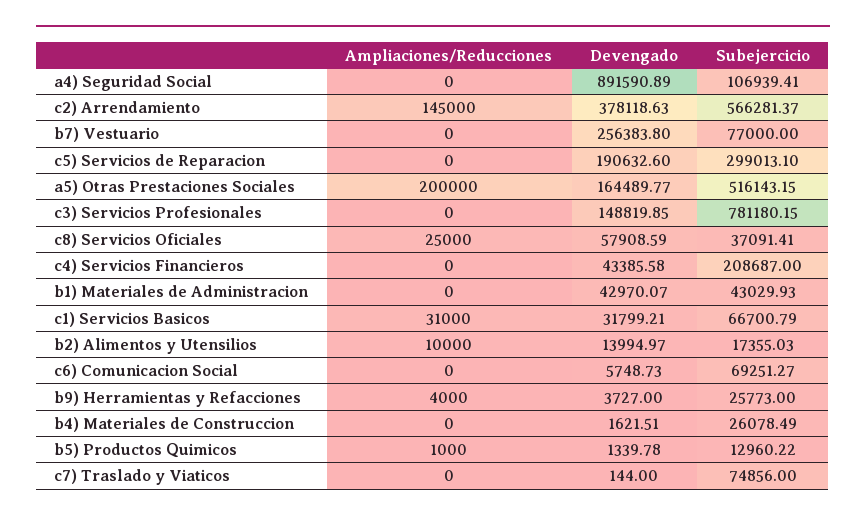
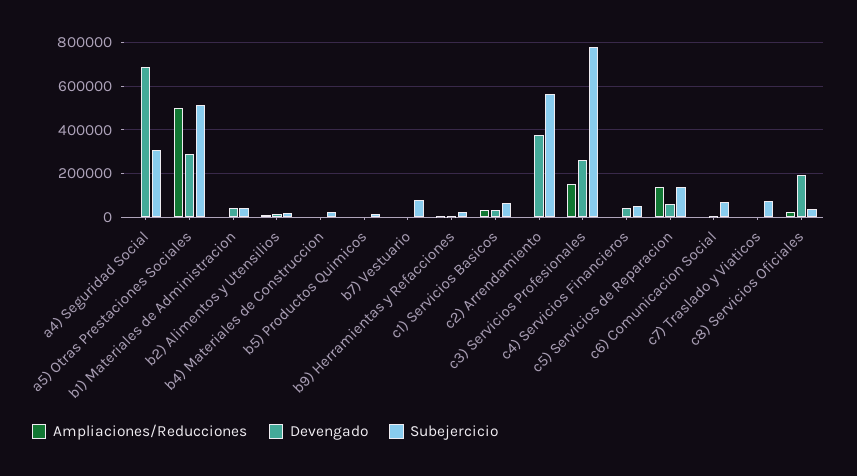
  {
    "Ampliaciones/Reducciones": {
      "a4) Seguridad Social": 0,
-     "c2) Arrendamiento": 145000,
+     "c2) Arrendamiento": 0,
      "b7) Vestuario": 0,
-     "c5) Servicios de Reparacion": 0,
+     "c5) Servicios de Reparacion": 150000,
-     "a5) Otras Prestaciones Sociales": 200000,
+     "a5) Otras Prestaciones Sociales": 500000,
-     "c3) Servicios Profesionales": 0,
+     "c3) Servicios Profesionales": 150000,
      "c8) Servicios Oficiales": 25000,
      "c4) Servicios Financieros": 0,
      "b1) Materiales de Administracion": 0,
      "c1) Servicios Basicos": 31000,
      "b2) Alimentos y Utensilios": 10000,
      "c6) Comunicacion Social": 0,
      "b9) Herramientas y Refacciones": 4000,
      "b4) Materiales de Construccion": 0,
      "b5) Productos Quimicos": 1000,
      "c7) Traslado y Viaticos": 0
    },
    "Devengado": {
-     "a4) Seguridad Social": 891590.89,
+     "a4) Seguridad Social": 700000,
      "c2) Arrendamiento": 378118.63,
-     "b7) Vestuario": 256383.8,
+     "b7) Vestuario": 0,
-     "c5) Servicios de Reparacion": 190632.6,
+     "c5) Servicios de Reparacion": 50000,
-     "a5) Otras Prestaciones Sociales": 164489.77,
+     "a5) Otras Prestaciones Sociales": 300000,
-     "c3) Servicios Profesionales": 148819.85,
+     "c3) Servicios Profesionales": 250000,
-     "c8) Servicios Oficiales": 57908.59,
+     "c8) Servicios Oficiales": 200000,
      "c4) Servicios Financieros": 43385.58,
      "b1) Materiales de Administracion": 42970.07,
      "c1) Servicios Basicos": 31799.21,
      "b2) Alimentos y Utensilios": 13994.97,
      "c6) Comunicacion Social": 5748.73,
      "b9) Herramientas y Refacciones": 3727,
      "b4) Materiales de Construccion": 1621.51,
      "b5) Productos Quimicos": 1339.78,
      "c7) Traslado y Viaticos": 144
    },
    "Subejercicio": {
-     "a4) Seguridad Social": 106939.41,
+     "a4) Seguridad Social": 300000,
      "c2) Arrendamiento": 566281.37,
      "b7) Vestuario": 77000,
-     "c5) Servicios de Reparacion": 299013.1,
+     "c5) Servicios de Reparacion": 150000,
      "a5) Otras Prestaciones Sociales": 516143.15,
      "c3) Servicios Profesionales": 781180.15,
      "c8) Servicios Oficiales": 37091.41,
-     "c4) Servicios Financieros": 208687,
+     "c4) Servicios Financieros": 50000,
      "b1) Materiales de Administracion": 43029.93,
      "c1) Servicios Basicos": 66700.79,
      "b2) Alimentos y Utensilios": 17355.03,
      "c6) Comunicacion Social": 69251.27,
      "b9) Herramientas y Refacciones": 25773,
      "b4) Materiales de Construccion": 26078.49,
      "b5) Productos Quimicos": 12960.22,
      "c7) Traslado y Viaticos": 74856
    }
  }

